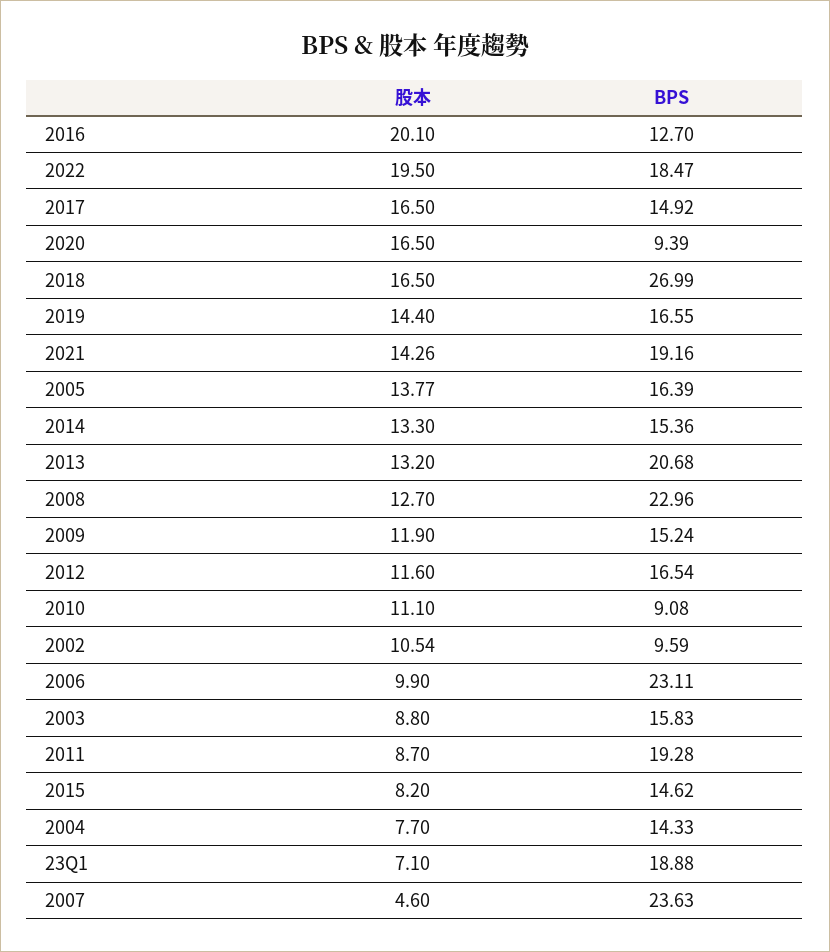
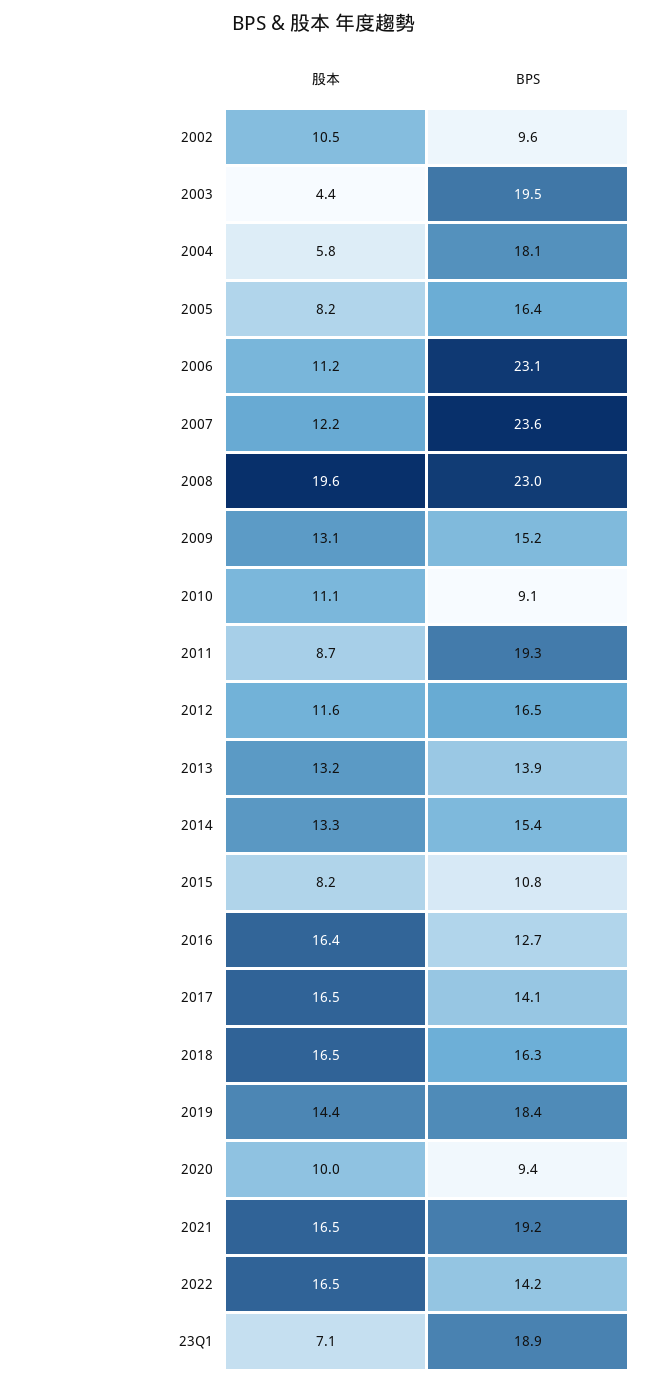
  {
    "股本": {
-     "2016": 20.1,
+     "2016": 16.4,
-     "2022": 19.5,
+     "2022": 16.5,
      "2017": 16.5,
-     "2020": 16.5,
+     "2020": 10,
      "2018": 16.5,
      "2019": 14.4,
-     "2021": 14.26,
+     "2021": 16.5,
-     "2005": 13.77,
+     "2005": 8.2,
      "2014": 13.3,
      "2013": 13.2,
-     "2008": 12.7,
+     "2008": 19.6,
-     "2009": 11.9,
+     "2009": 13.1,
      "2012": 11.6,
      "2010": 11.1,
      "2002": 10.54,
-     "2006": 9.9,
+     "2006": 11.2,
-     "2003": 8.8,
+     "2003": 4.4,
      "2011": 8.7,
      "2015": 8.2,
-     "2004": 7.7,
+     "2004": 5.8,
      "23Q1": 7.1,
-     "2007": 4.6
+     "2007": 12.2
    },
    "BPS": {
      "2016": 12.7,
-     "2022": 18.47,
+     "2022": 14.2,
-     "2017": 14.92,
+     "2017": 14.1,
      "2020": 9.39,
-     "2018": 26.99,
+     "2018": 16.3,
-     "2019": 16.55,
+     "2019": 18.4,
      "2021": 19.16,
      "2005": 16.39,
      "2014": 15.36,
-     "2013": 20.68,
+     "2013": 13.9,
      "2008": 22.96,
      "2009": 15.24,
      "2012": 16.54,
      "2010": 9.08,
      "2002": 9.59,
      "2006": 23.11,
-     "2003": 15.83,
+     "2003": 19.5,
      "2011": 19.28,
-     "2015": 14.62,
+     "2015": 10.8,
-     "2004": 14.33,
+     "2004": 18.1,
      "23Q1": 18.88,
      "2007": 23.63
    }
  }

